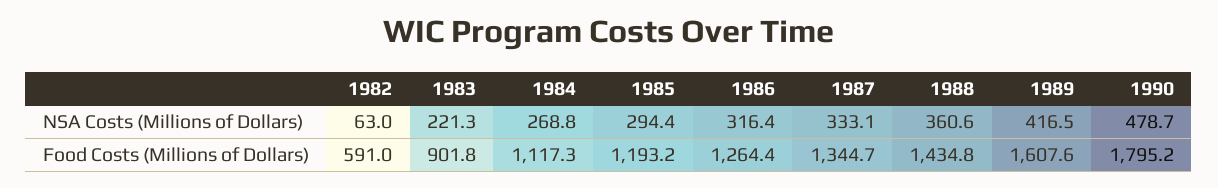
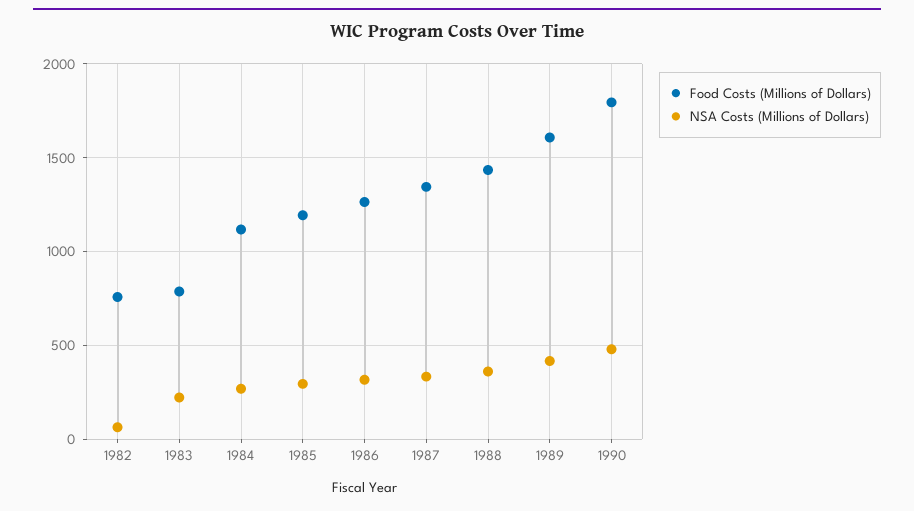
  {
    "NSA Costs (Millions of Dollars)": {
      "1982": 63,
      "1983": 221.3,
      "1984": 268.8,
      "1985": 294.4,
      "1986": 316.4,
      "1987": 333.1,
      "1988": 360.6,
      "1989": 416.5,
      "1990": 478.7
    },
    "Food Costs (Millions of Dollars)": {
-     "1982": 591,
+     "1982": 750,
-     "1983": 901.8,
+     "1983": 800,
      "1984": 1117.3,
      "1985": 1193.2,
      "1986": 1264.4,
      "1987": 1344.7,
      "1988": 1434.8,
      "1989": 1607.6,
      "1990": 1795.2
    }
  }

